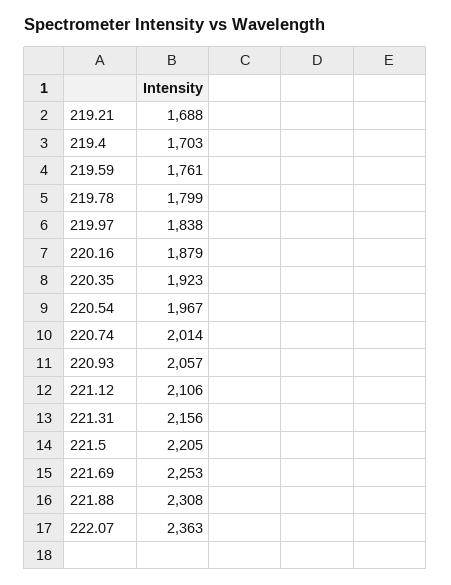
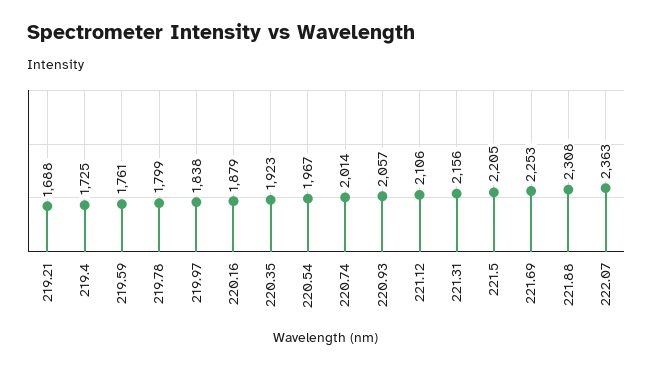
  {
    "219.21": 1688,
-   "219.4": 1703,
+   "219.4": 1725,
    "219.59": 1761,
    "219.78": 1799,
    "219.97": 1838,
    "220.16": 1879,
    "220.35": 1923,
    "220.54": 1967,
    "220.74": 2014,
    "220.93": 2057,
    "221.12": 2106,
    "221.31": 2156,
    "221.5": 2205,
    "221.69": 2253,
    "221.88": 2308,
    "222.07": 2363
  }

